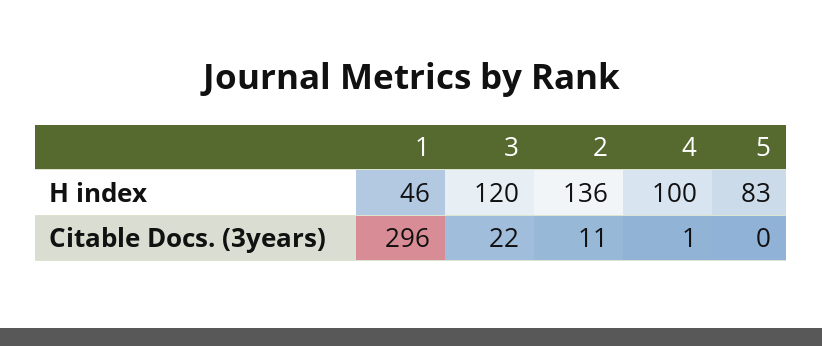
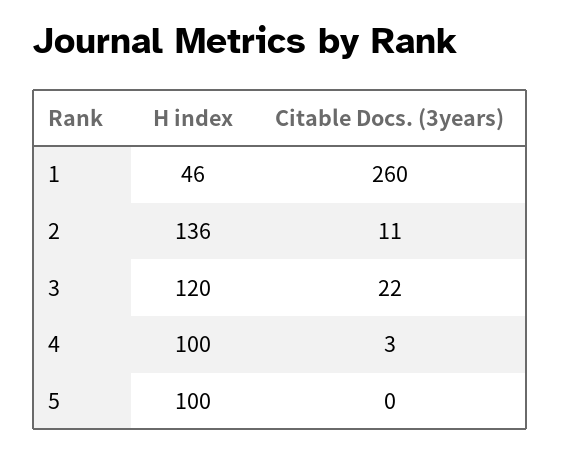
  {
    "1": {
      "H index": 46,
-     "Citable Docs. (3years)": 296
+     "Citable Docs. (3years)": 260
    },
    "3": {
      "H index": 120,
      "Citable Docs. (3years)": 22
    },
    "2": {
      "H index": 136,
      "Citable Docs. (3years)": 11
    },
    "4": {
      "H index": 100,
-     "Citable Docs. (3years)": 1
+     "Citable Docs. (3years)": 3
    },
    "5": {
-     "H index": 83,
+     "H index": 100,
      "Citable Docs. (3years)": 0
    }
  }

